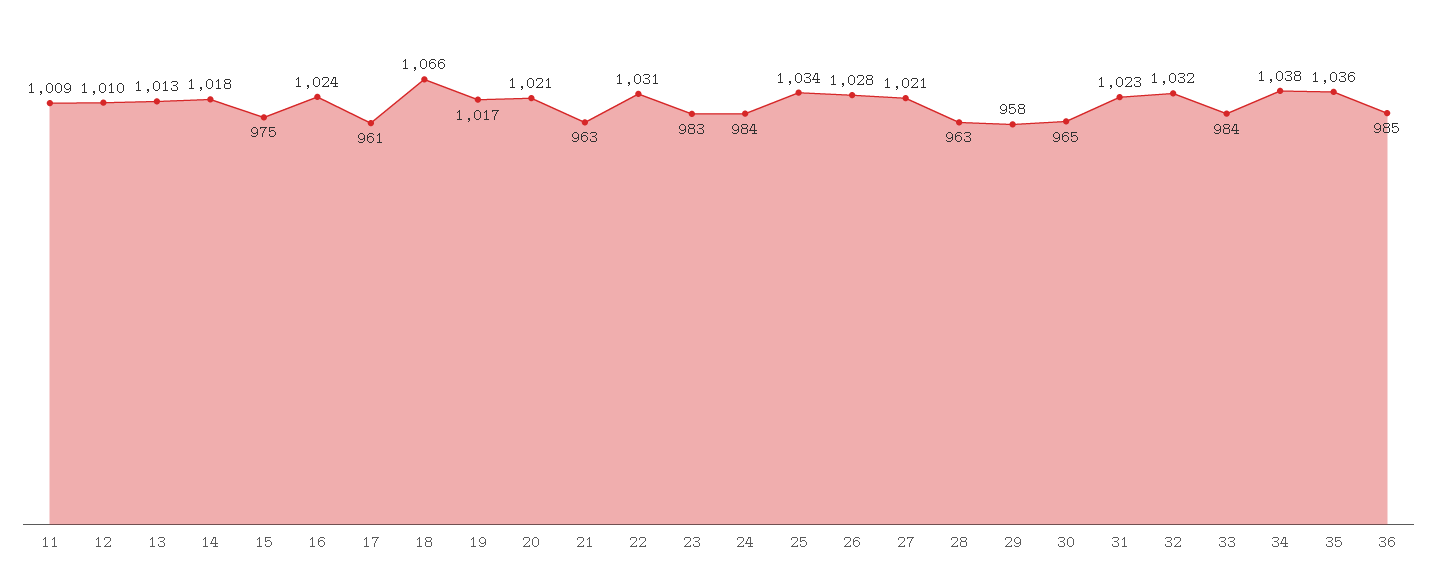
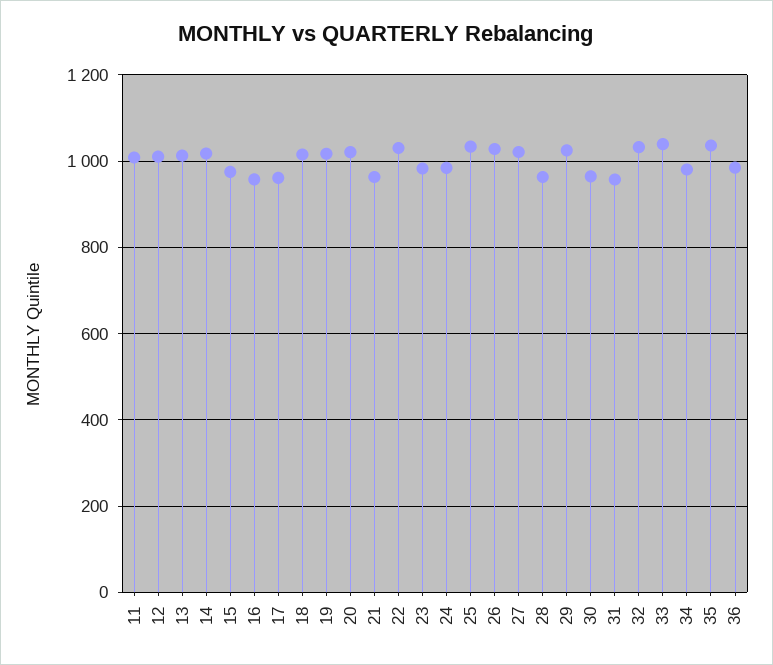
  {
    "11": 1009,
    "12": 1010,
    "13": 1013,
    "14": 1018,
    "15": 975,
-   "16": 1024,
+   "16": 960,
    "17": 961,
-   "18": 1066,
+   "18": 1020,
    "19": 1017,
    "20": 1021,
    "21": 963,
    "22": 1031,
    "23": 983,
    "24": 984,
    "25": 1034,
    "26": 1028,
    "27": 1021,
    "28": 963,
-   "29": 958,
+   "29": 1020,
    "30": 965,
-   "31": 1023,
+   "31": 960,
    "32": 1032,
-   "33": 984,
+   "33": 1040,
-   "34": 1038,
+   "34": 980,
    "35": 1036,
    "36": 985
  }

